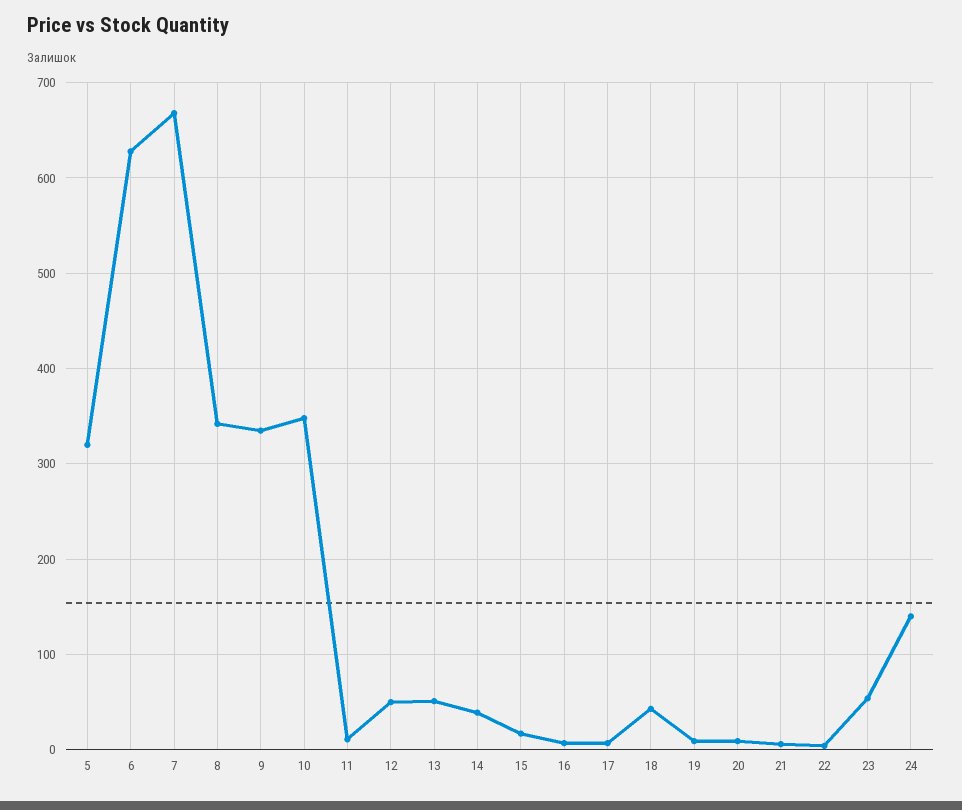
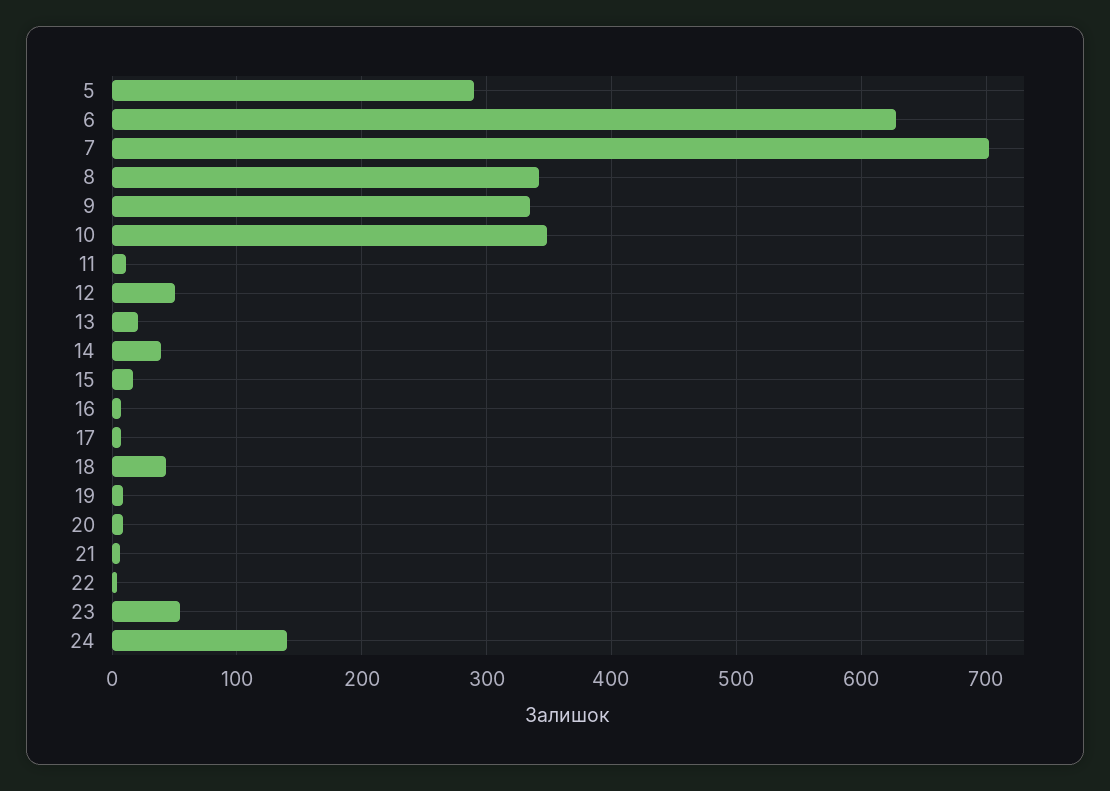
  {
-   "5": 320,
+   "5": 290,
    "6": 630,
-   "7": 670,
+   "7": 700,
    "8": 340,
    "9": 340,
    "10": 350,
    "11": 10,
    "12": 50,
-   "13": 50,
+   "13": 20,
    "14": 40,
    "15": 20,
    "16": 10,
    "17": 10,
    "18": 40,
    "19": 10,
    "20": 10,
    "21": 10,
    "22": 0,
    "23": 50,
    "24": 140
  }

